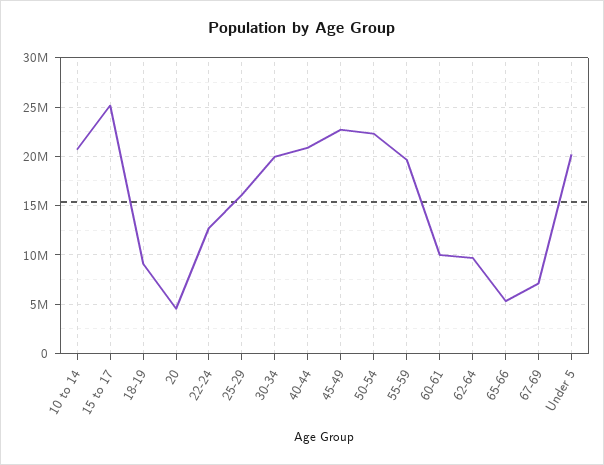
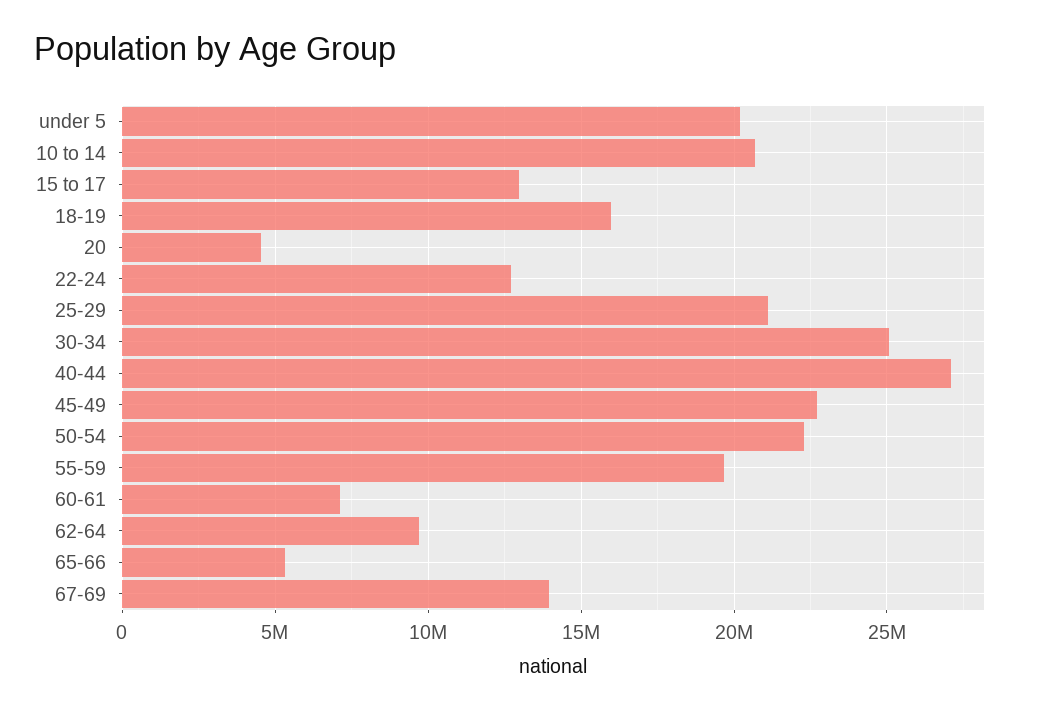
  {
    "10 to 14": 20500000,
-   "15 to 17": 25000000,
+   "15 to 17": 13000000,
-   "18-19": 9000000,
+   "18-19": 16000000,
    "20": 4500000,
    "22-24": 12500000,
-   "25-29": 16000000,
+   "25-29": 21000000,
-   "30-34": 20000000,
+   "30-34": 25000000,
-   "40-44": 21000000,
+   "40-44": 27000000,
    "45-49": 22500000,
    "50-54": 22500000,
    "55-59": 19500000,
-   "60-61": 10000000,
+   "60-61": 7000000,
    "62-64": 9500000,
    "65-66": 5500000,
-   "67-69": 7000000,
+   "67-69": 14000000,
    "Under 5": 20000000
  }

